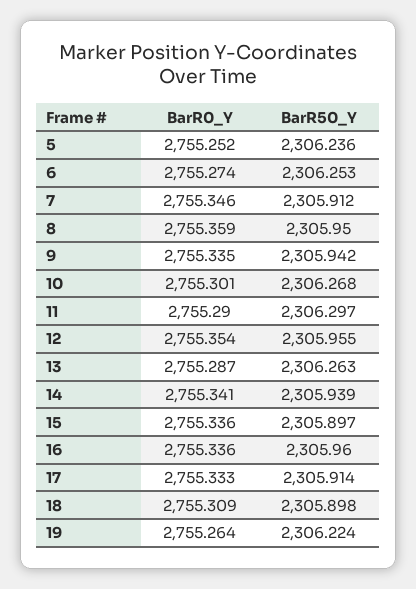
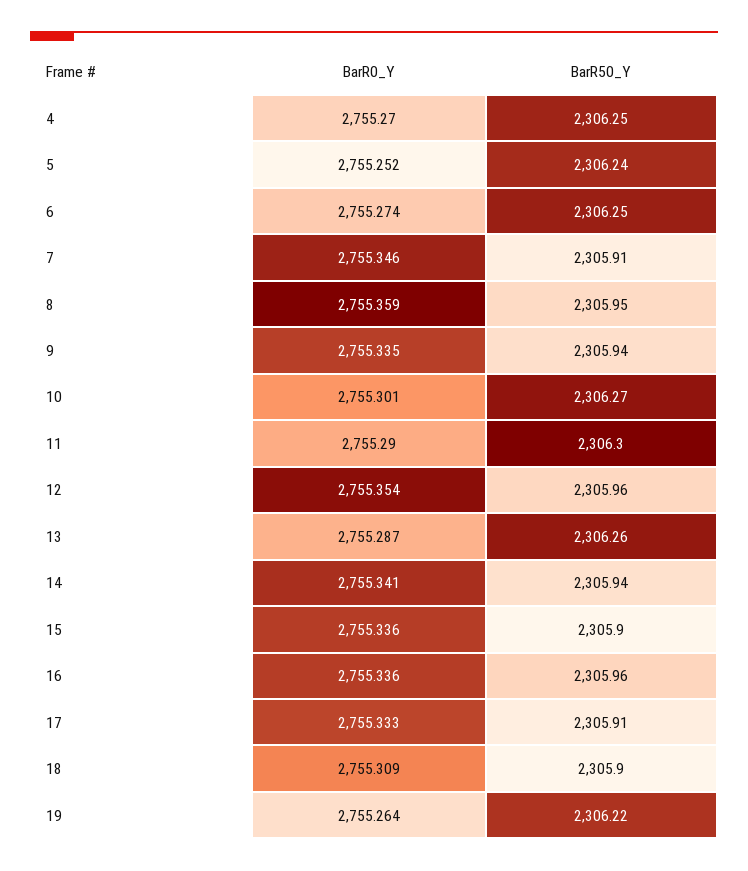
  {
    "BarR0_Y": {
      "5": 2755.252,
      "6": 2755.274,
      "7": 2755.346,
      "8": 2755.359,
      "9": 2755.335,
      "10": 2755.301,
      "11": 2755.29,
      "12": 2755.354,
      "13": 2755.287,
      "14": 2755.341,
      "15": 2755.336,
      "16": 2755.336,
      "17": 2755.333,
      "18": 2755.309,
-     "19": 2755.264
+     "19": 2755.264,
+     "4": 2755.27
    },
    "BarR50_Y": {
      "5": 2306.236,
      "6": 2306.253,
      "7": 2305.912,
      "8": 2305.95,
      "9": 2305.942,
      "10": 2306.268,
      "11": 2306.297,
      "12": 2305.955,
      "13": 2306.263,
      "14": 2305.939,
      "15": 2305.897,
      "16": 2305.96,
      "17": 2305.914,
      "18": 2305.898,
-     "19": 2306.224
+     "19": 2306.224,
+     "4": 2306.25
    }
  }

